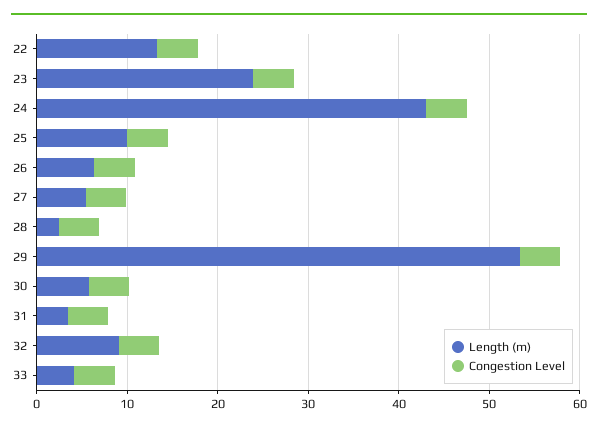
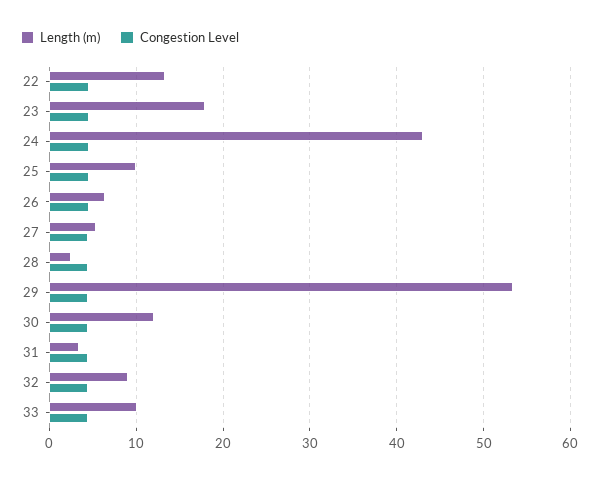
  {
    "Length (m)": {
      "22": 13,
-     "23": 24,
+     "23": 18,
      "24": 43,
      "25": 10,
      "26": 6,
      "27": 5,
      "28": 2,
      "29": 53,
-     "30": 6,
+     "30": 12,
      "31": 3,
      "32": 9,
-     "33": 4
+     "33": 10
    },
    "Congestion Level": {
      "22": 5,
      "23": 5,
      "24": 5,
      "25": 5,
      "26": 5,
      "27": 4,
      "28": 4,
      "29": 4,
      "30": 4,
      "31": 4,
      "32": 4,
      "33": 4
    }
  }

